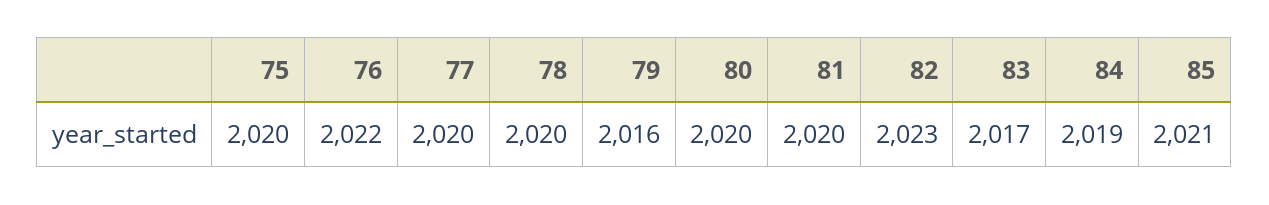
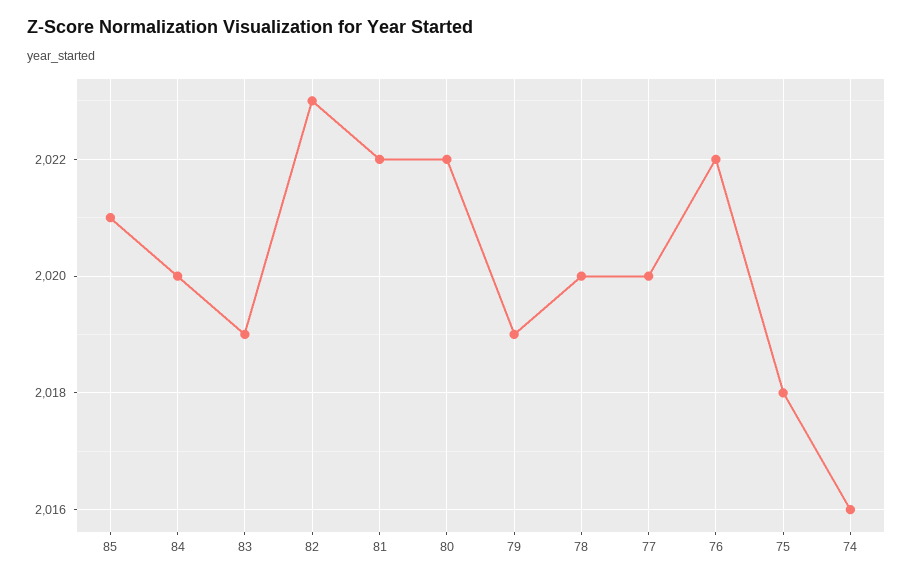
  {
-   "75": 2020,
+   "75": 2018,
    "76": 2022,
    "77": 2020,
    "78": 2020,
-   "79": 2016,
+   "79": 2019,
-   "80": 2020,
+   "80": 2022,
-   "81": 2020,
+   "81": 2022,
    "82": 2023,
-   "83": 2017,
+   "83": 2019,
-   "84": 2019,
+   "84": 2020,
-   "85": 2021
+   "85": 2021,
+   "74": 2016
  }

